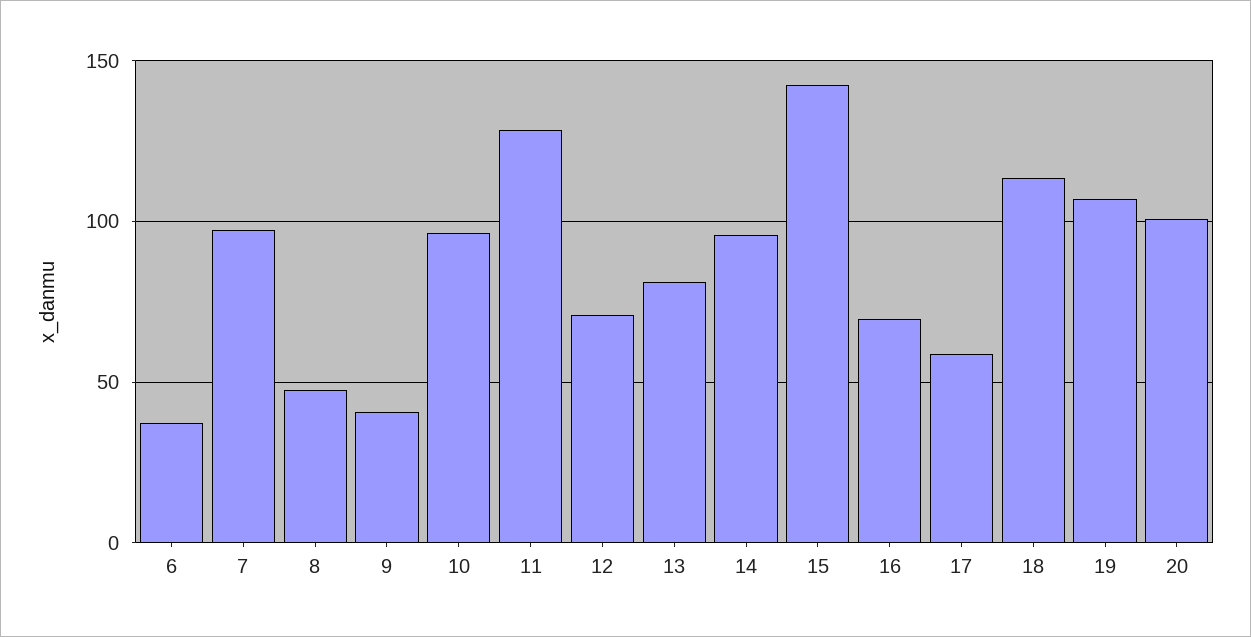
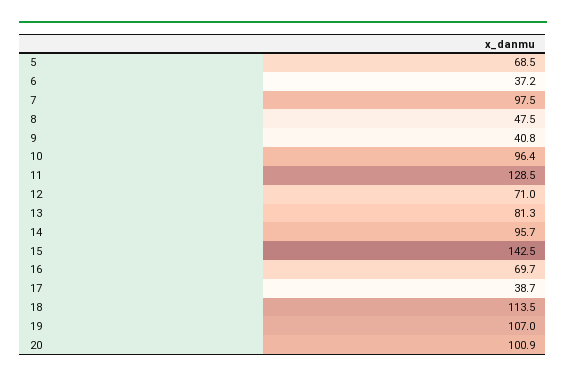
  {
    "6": 37.2,
    "7": 97.5,
    "8": 47.5,
    "9": 40.8,
    "10": 96.4,
    "11": 128.5,
    "12": 71,
    "13": 81.3,
    "14": 95.7,
    "15": 142.5,
    "16": 69.7,
-   "17": 60,
+   "17": 38.7,
    "18": 113.5,
    "19": 107,
-   "20": 100.9
+   "20": 100.9,
+   "5": 68.5
  }

